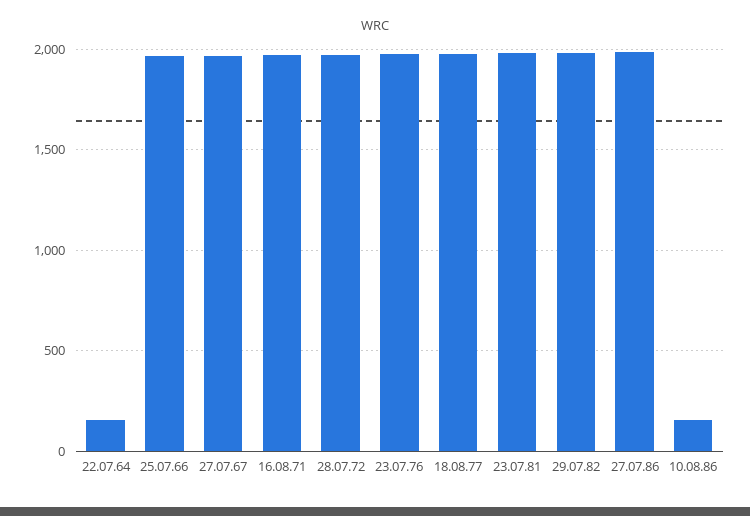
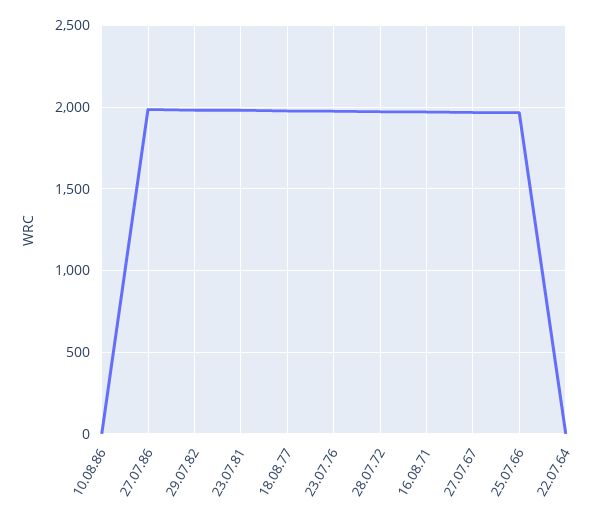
  {
-   "22.07.64": 150,
+   "22.07.64": 0,
    "25.07.66": 1950,
    "27.07.67": 1950,
    "16.08.71": 1950,
    "28.07.72": 1950,
    "23.07.76": 2000,
    "18.08.77": 2000,
    "23.07.81": 2000,
    "29.07.82": 2000,
    "27.07.86": 2000,
-   "10.08.86": 150
+   "10.08.86": 0
  }

